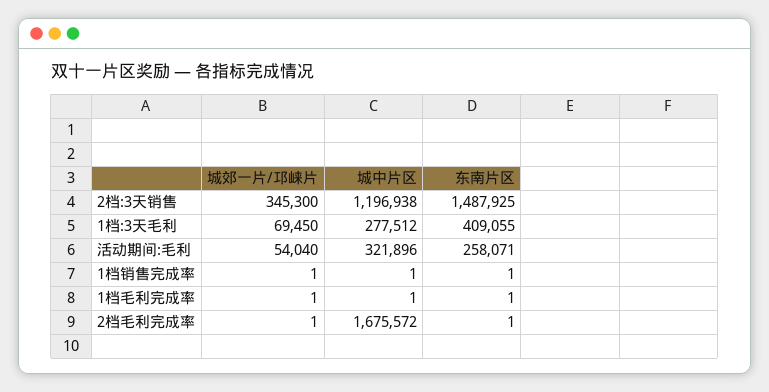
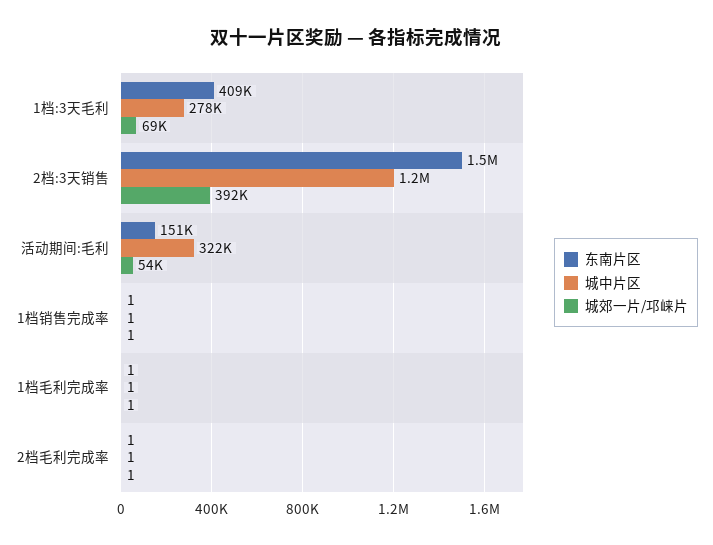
  {
    "城郊一片/邛崃片": {
-     "2档:3天销售": 345300,
+     "2档:3天销售": 392000,
      "1档:3天毛利": 69450,
      "活动期间:毛利": 54040,
      "1档销售完成率": 1,
      "1档毛利完成率": 1,
      "2档毛利完成率": 1
    },
    "城中片区": {
      "2档:3天销售": 1196938,
      "1档:3天毛利": 277512,
      "活动期间:毛利": 321896,
      "1档销售完成率": 1,
      "1档毛利完成率": 1,
-     "2档毛利完成率": 1675572
+     "2档毛利完成率": 1
    },
    "东南片区": {
      "2档:3天销售": 1487925,
      "1档:3天毛利": 409055,
-     "活动期间:毛利": 258071,
+     "活动期间:毛利": 151000,
      "1档销售完成率": 1,
      "1档毛利完成率": 1,
      "2档毛利完成率": 1
    }
  }

